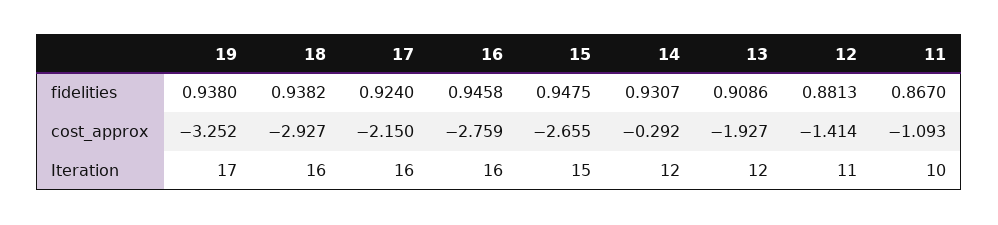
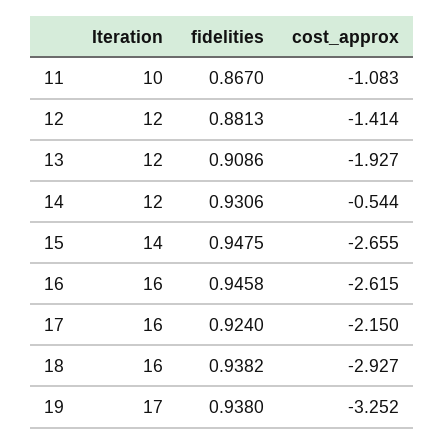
  {
    "19": {
      "fidelities": 0.938,
      "cost_approx": -3.252,
      "Iteration": 17
    },
    "18": {
      "fidelities": 0.9382,
      "cost_approx": -2.927,
      "Iteration": 16
    },
    "17": {
      "fidelities": 0.924,
      "cost_approx": -2.15,
      "Iteration": 16
    },
    "16": {
      "fidelities": 0.9458,
-     "cost_approx": -2.759,
+     "cost_approx": -2.615,
      "Iteration": 16
    },
    "15": {
      "fidelities": 0.9475,
      "cost_approx": -2.655,
-     "Iteration": 15
+     "Iteration": 14
    },
    "14": {
-     "fidelities": 0.9307,
+     "fidelities": 0.9306,
-     "cost_approx": -0.292,
+     "cost_approx": -0.544,
      "Iteration": 12
    },
    "13": {
      "fidelities": 0.9086,
      "cost_approx": -1.927,
      "Iteration": 12
    },
    "12": {
      "fidelities": 0.8813,
      "cost_approx": -1.414,
-     "Iteration": 11
+     "Iteration": 12
    },
    "11": {
      "fidelities": 0.867,
-     "cost_approx": -1.093,
+     "cost_approx": -1.083,
      "Iteration": 10
    }
  }

